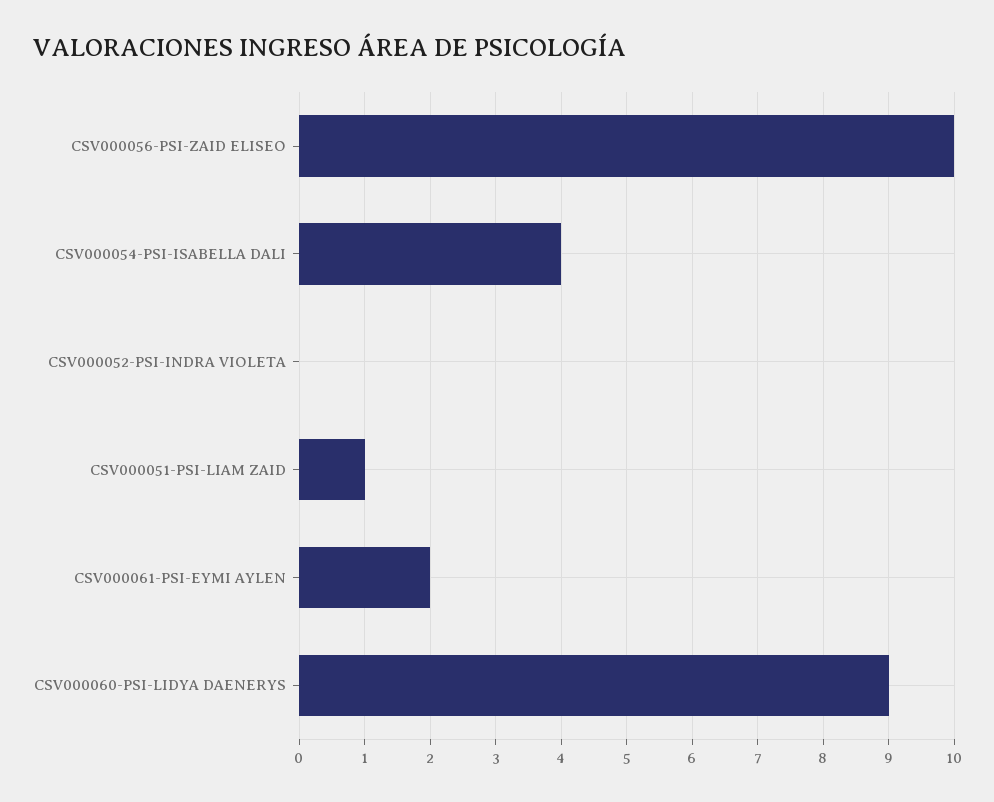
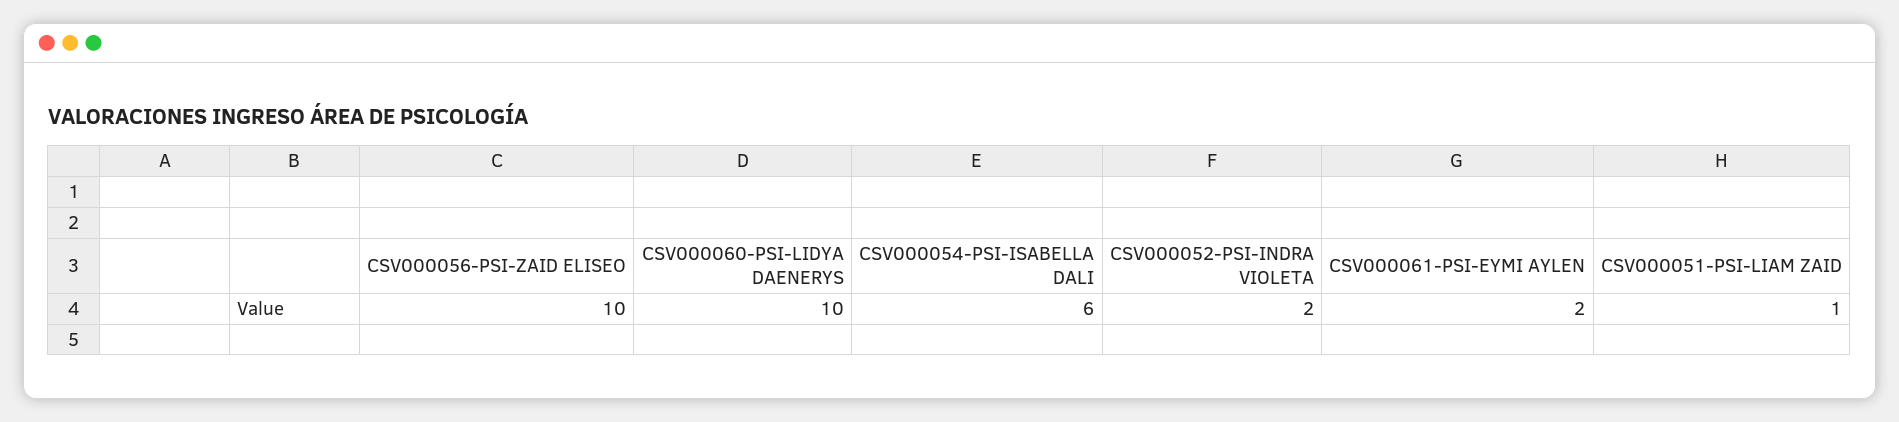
  {
    "CSV000056-PSI-ZAID ELISEO": 10,
-   "CSV000054-PSI-ISABELLA DALI": 4,
+   "CSV000054-PSI-ISABELLA DALI": 6,
-   "CSV000052-PSI-INDRA VIOLETA": 0,
+   "CSV000052-PSI-INDRA VIOLETA": 2,
    "CSV000051-PSI-LIAM ZAID": 1,
    "CSV000061-PSI-EYMI AYLEN": 2,
-   "CSV000060-PSI-LIDYA DAENERYS": 9
+   "CSV000060-PSI-LIDYA DAENERYS": 10
  }

